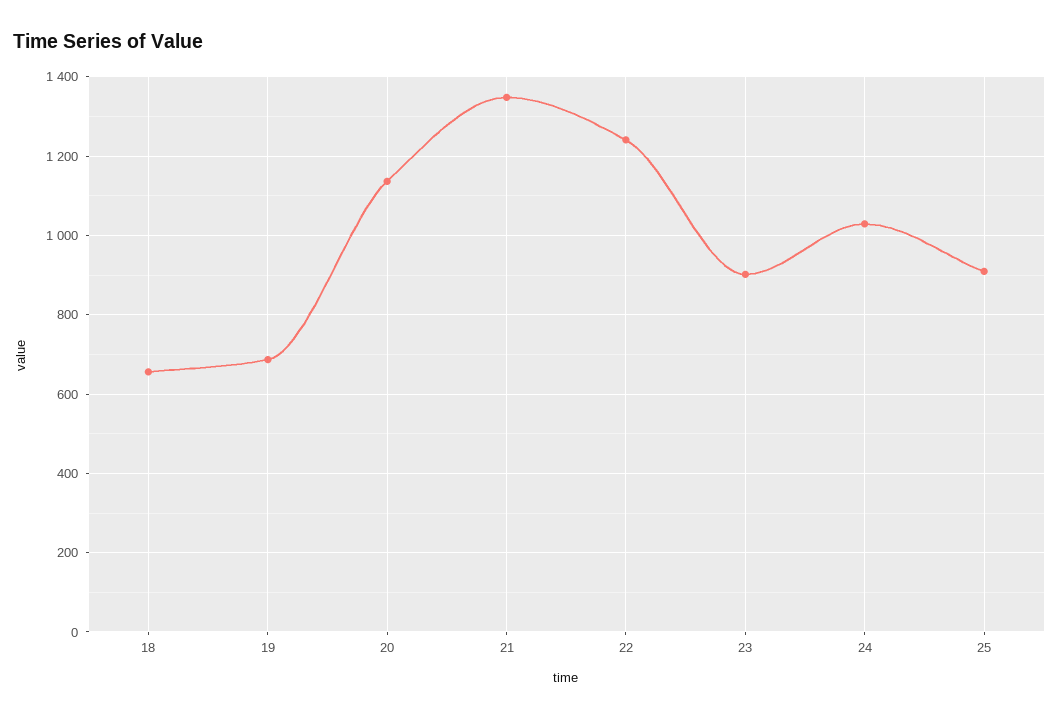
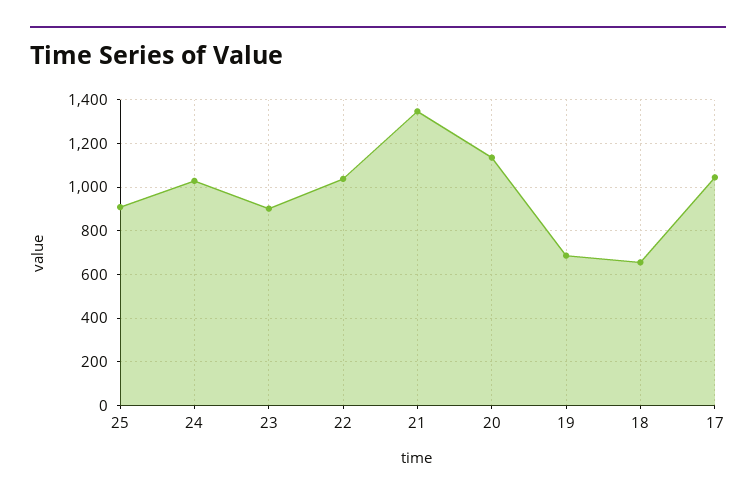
  {
    "18": 660,
    "19": 680,
    "20": 1140,
    "21": 1340,
-   "22": 1240,
+   "22": 1050,
    "23": 900,
    "24": 1020,
-   "25": 900
+   "25": 900,
+   "17": 1050
  }

